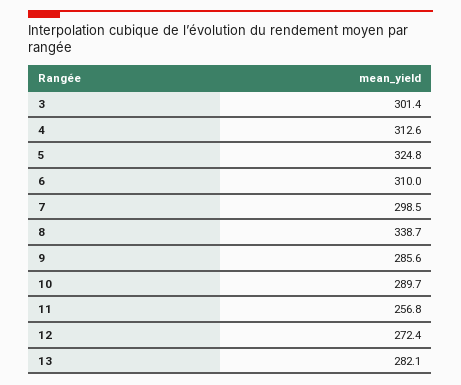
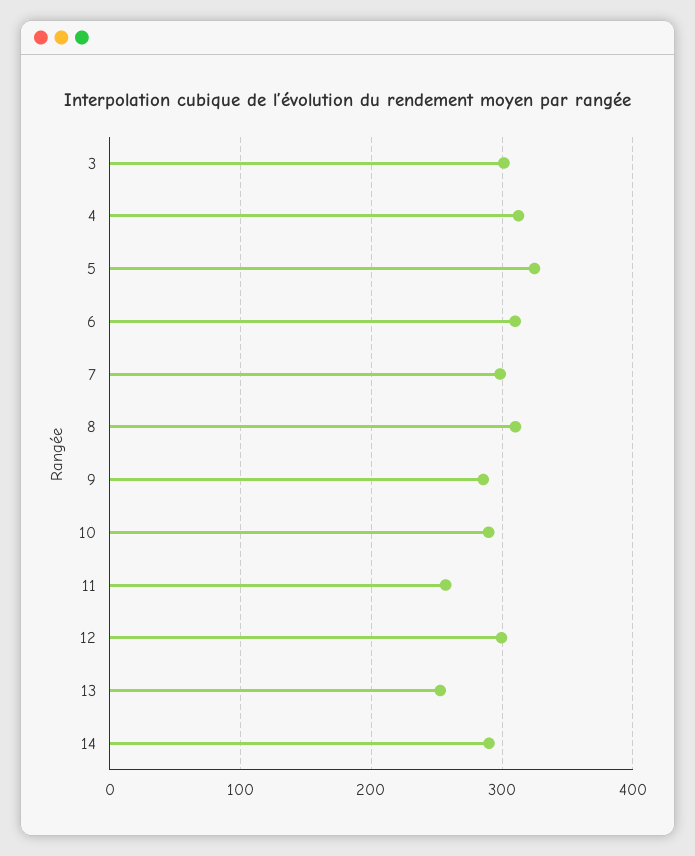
  {
    "3": 301.4,
    "4": 312.6,
    "5": 324.8,
    "6": 310,
    "7": 298.5,
-   "8": 338.7,
+   "8": 310,
    "9": 285.6,
    "10": 289.7,
    "11": 256.8,
-   "12": 272.4,
+   "12": 300,
-   "13": 282.1
+   "13": 250,
+   "14": 290
  }

